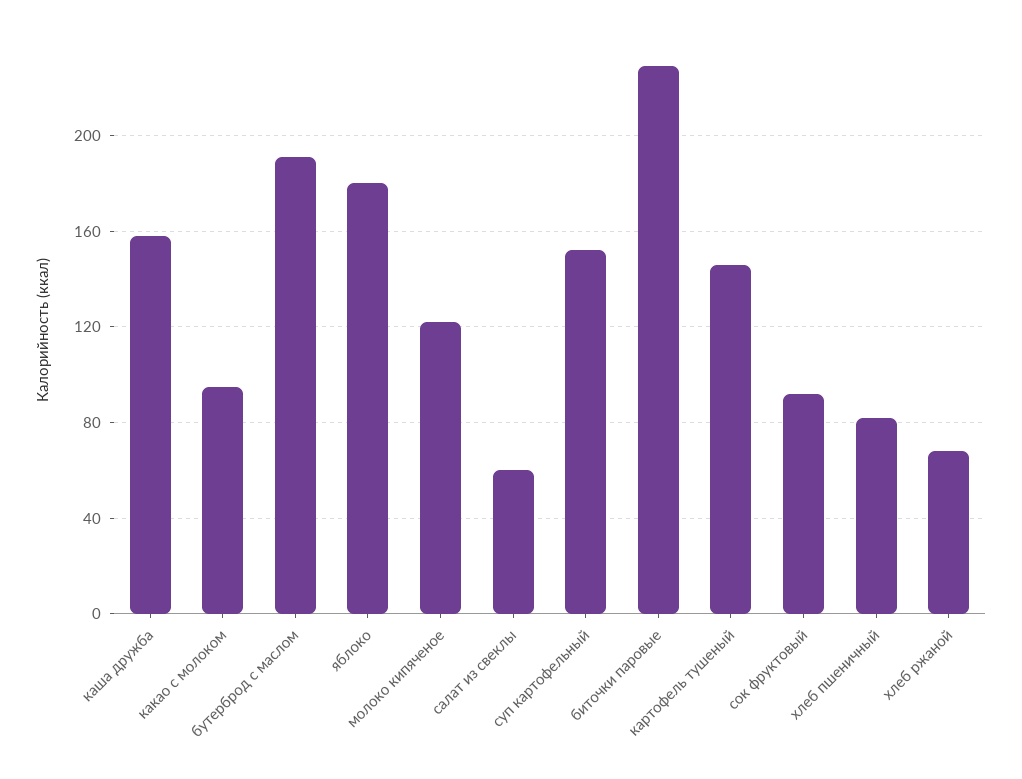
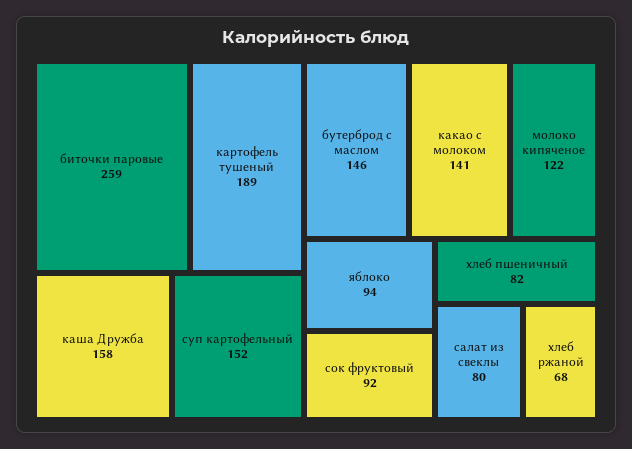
  {
    "каша дружба": 158,
-   "какао с молоком": 95,
+   "какао с молоком": 141,
-   "бутерброд с маслом": 190,
+   "бутерброд с маслом": 146,
-   "яблоко": 180,
+   "яблоко": 94,
    "молоко кипяченое": 122,
-   "салат из свеклы": 60,
+   "салат из свеклы": 80,
    "суп картофельный": 152,
-   "биточки паровые": 230,
+   "биточки паровые": 259,
-   "картофель тушеный": 145,
+   "картофель тушеный": 189,
    "сок фруктовый": 92,
    "хлеб пшеничный": 82,
    "хлеб ржаной": 68
  }

